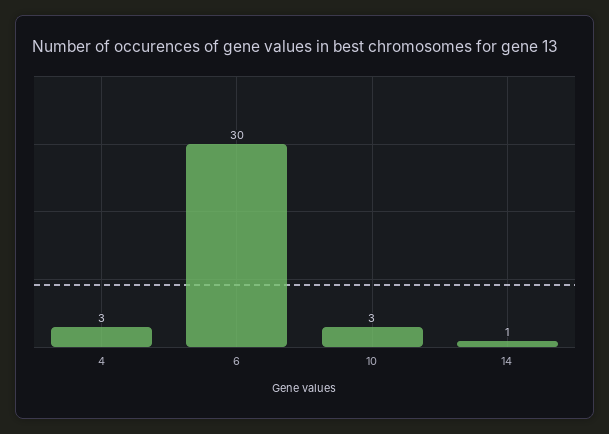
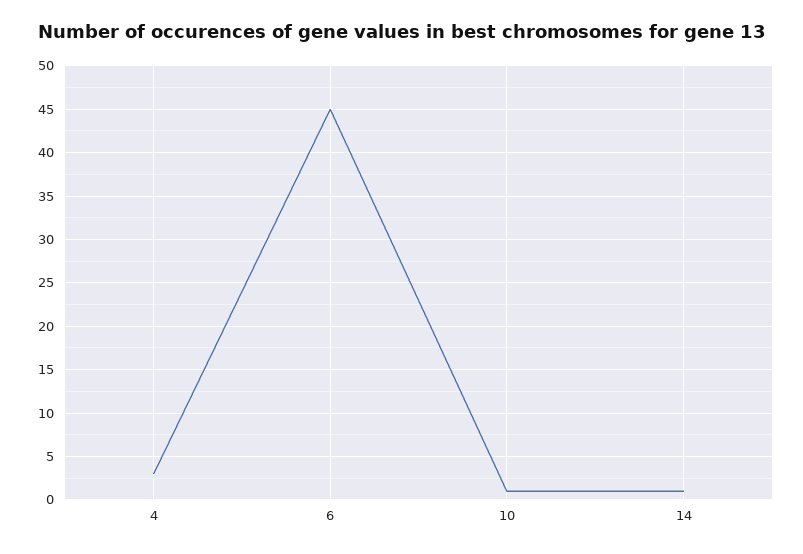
  {
    "4": 3,
-   "6": 30,
+   "6": 45,
-   "10": 3,
+   "10": 1,
    "14": 1
  }

